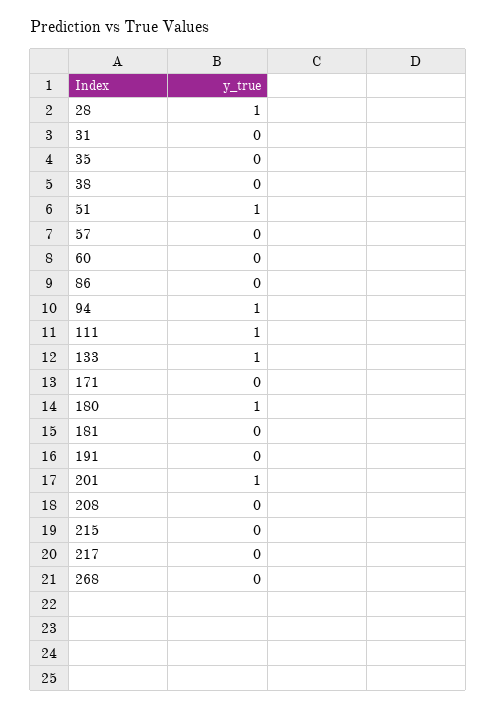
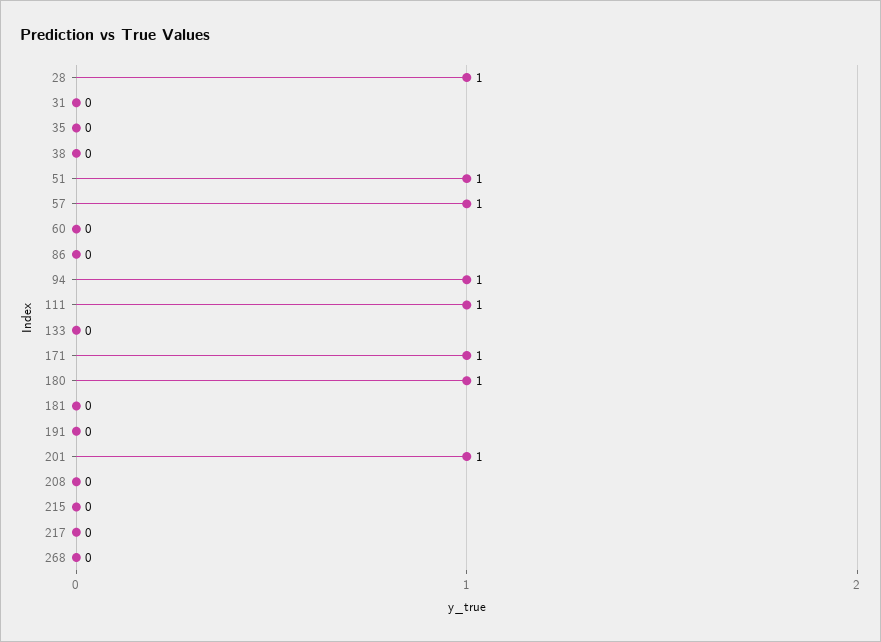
  {
    "28": 1,
    "31": 0,
    "35": 0,
    "38": 0,
    "51": 1,
-   "57": 0,
+   "57": 1,
    "60": 0,
    "86": 0,
    "94": 1,
    "111": 1,
-   "133": 1,
+   "133": 0,
-   "171": 0,
+   "171": 1,
    "180": 1,
    "181": 0,
    "191": 0,
    "201": 1,
    "208": 0,
    "215": 0,
    "217": 0,
    "268": 0
  }

